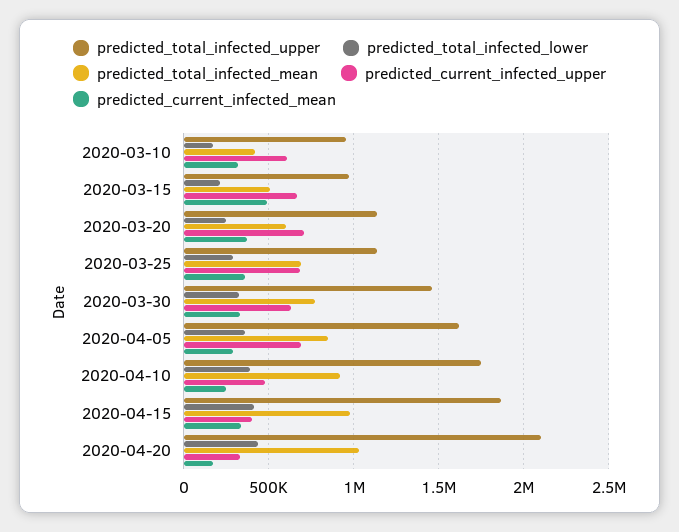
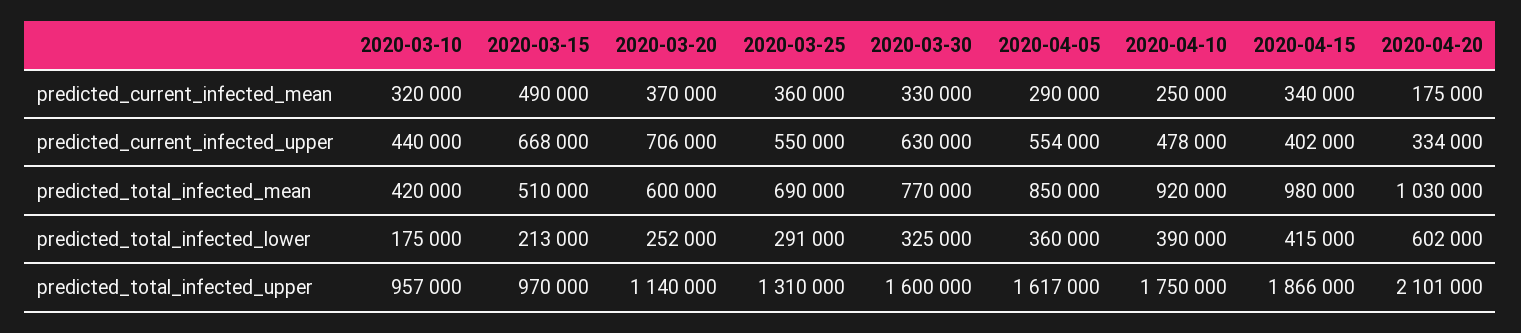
  {
    "predicted_total_infected_upper": {
      "2020-03-10": 957000,
      "2020-03-15": 970000,
      "2020-03-20": 1140000,
-     "2020-03-25": 1150000,
+     "2020-03-25": 1310000,
-     "2020-03-30": 1450000,
+     "2020-03-30": 1600000,
      "2020-04-05": 1617000,
      "2020-04-10": 1750000,
      "2020-04-15": 1866000,
      "2020-04-20": 2101000
    },
    "predicted_total_infected_lower": {
      "2020-03-10": 175000,
      "2020-03-15": 213000,
      "2020-03-20": 252000,
      "2020-03-25": 291000,
      "2020-03-30": 325000,
      "2020-04-05": 360000,
      "2020-04-10": 390000,
      "2020-04-15": 415000,
-     "2020-04-20": 450000
+     "2020-04-20": 602000
    },
    "predicted_total_infected_mean": {
      "2020-03-10": 420000,
      "2020-03-15": 510000,
      "2020-03-20": 600000,
      "2020-03-25": 690000,
      "2020-03-30": 770000,
      "2020-04-05": 850000,
      "2020-04-10": 920000,
      "2020-04-15": 980000,
      "2020-04-20": 1030000
    },
    "predicted_current_infected_upper": {
-     "2020-03-10": 600000,
+     "2020-03-10": 440000,
      "2020-03-15": 668000,
      "2020-03-20": 706000,
-     "2020-03-25": 700000,
+     "2020-03-25": 550000,
      "2020-03-30": 630000,
-     "2020-04-05": 700000,
+     "2020-04-05": 554000,
      "2020-04-10": 478000,
      "2020-04-15": 402000,
      "2020-04-20": 334000
    },
    "predicted_current_infected_mean": {
      "2020-03-10": 320000,
      "2020-03-15": 490000,
      "2020-03-20": 370000,
      "2020-03-25": 360000,
      "2020-03-30": 330000,
      "2020-04-05": 290000,
      "2020-04-10": 250000,
      "2020-04-15": 340000,
      "2020-04-20": 175000
    }
  }

